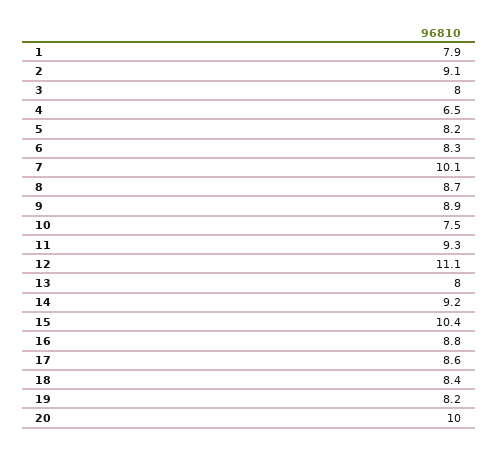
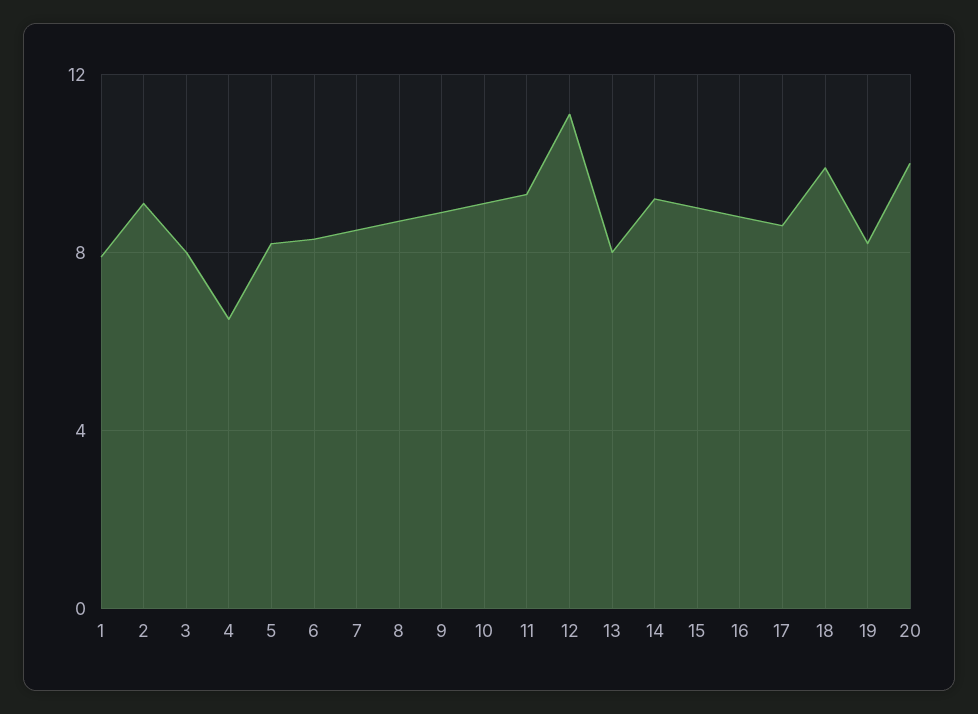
  {
    "1": 7.9,
    "2": 9.1,
    "3": 8,
    "4": 6.5,
    "5": 8.2,
    "6": 8.3,
-   "7": 10.1,
+   "7": 8.5,
    "8": 8.7,
    "9": 8.9,
-   "10": 7.5,
+   "10": 9,
    "11": 9.3,
    "12": 11.1,
    "13": 8,
    "14": 9.2,
-   "15": 10.4,
+   "15": 9,
    "16": 8.8,
    "17": 8.6,
-   "18": 8.4,
+   "18": 10,
    "19": 8.2,
    "20": 10
  }

